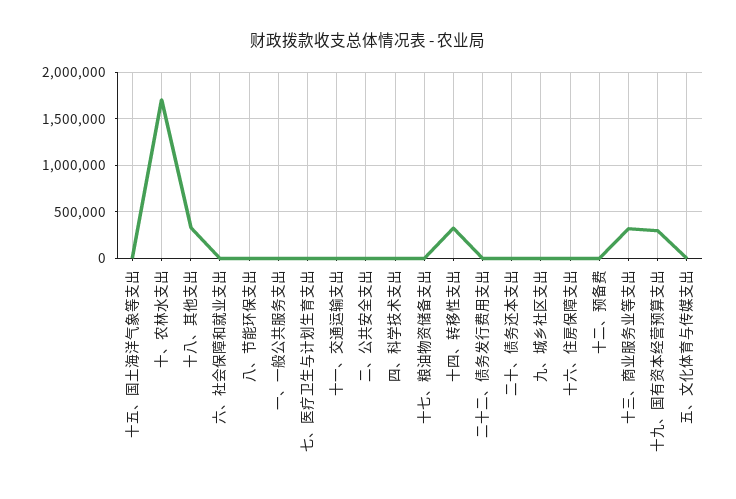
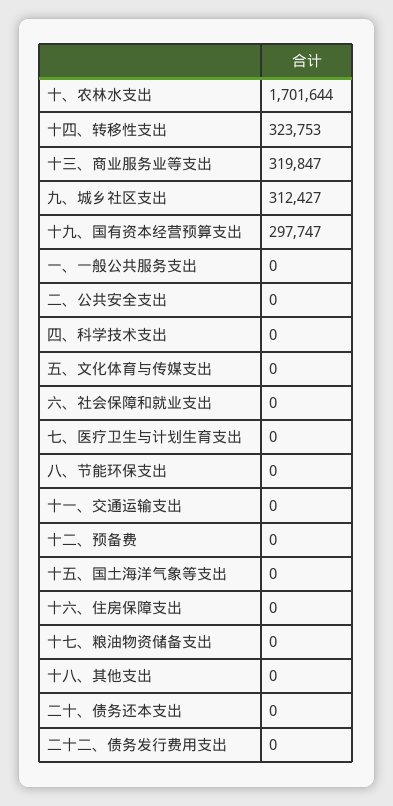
  {
    "十五、国土海洋气象等支出": 0,
    "十、农林水支出": 1701644,
-   "十八、其他支出": 300000,
+   "十八、其他支出": 0,
    "六、社会保障和就业支出": 0,
    "八、节能环保支出": 0,
    "一、一般公共服务支出": 0,
    "七、医疗卫生与计划生育支出": 0,
    "十一、交通运输支出": 0,
    "二、公共安全支出": 0,
    "四、科学技术支出": 0,
    "十七、粮油物资储备支出": 0,
    "十四、转移性支出": 323753,
    "二十二、债务发行费用支出": 0,
    "二十、债务还本支出": 0,
-   "九、城乡社区支出": 0,
+   "九、城乡社区支出": 312427,
    "十六、住房保障支出": 0,
    "十二、预备费": 0,
    "十三、商业服务业等支出": 319847,
    "十九、国有资本经营预算支出": 297747,
    "五、文化体育与传媒支出": 0
  }

